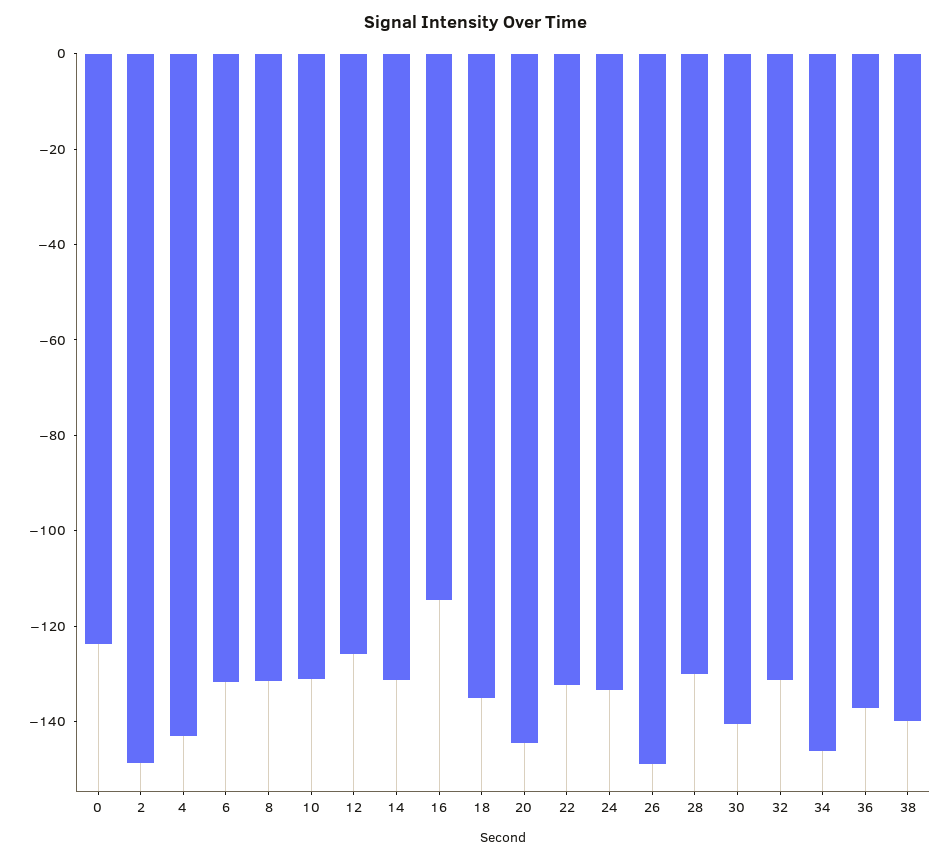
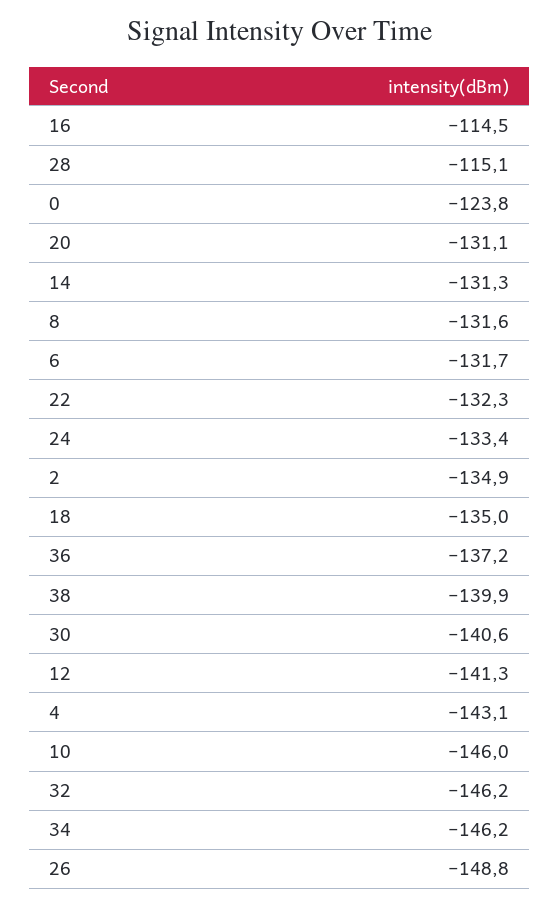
  {
    "0": -123.8,
-   "2": -150,
+   "2": -134.9,
    "4": -143.1,
    "6": -131.7,
    "8": -131.6,
-   "10": -130,
+   "10": -146,
-   "12": -125,
+   "12": -141.3,
    "14": -131.3,
    "16": -114.5,
    "18": -135,
-   "20": -145,
+   "20": -131.1,
    "22": -132.3,
    "24": -133.4,
    "26": -148.8,
-   "28": -130,
+   "28": -115.1,
    "30": -140.6,
-   "32": -130,
+   "32": -146.2,
    "34": -146.2,
    "36": -137.2,
    "38": -139.9
  }

